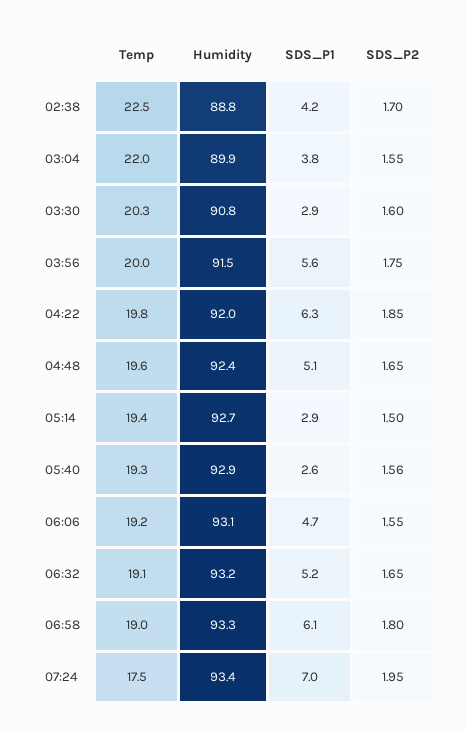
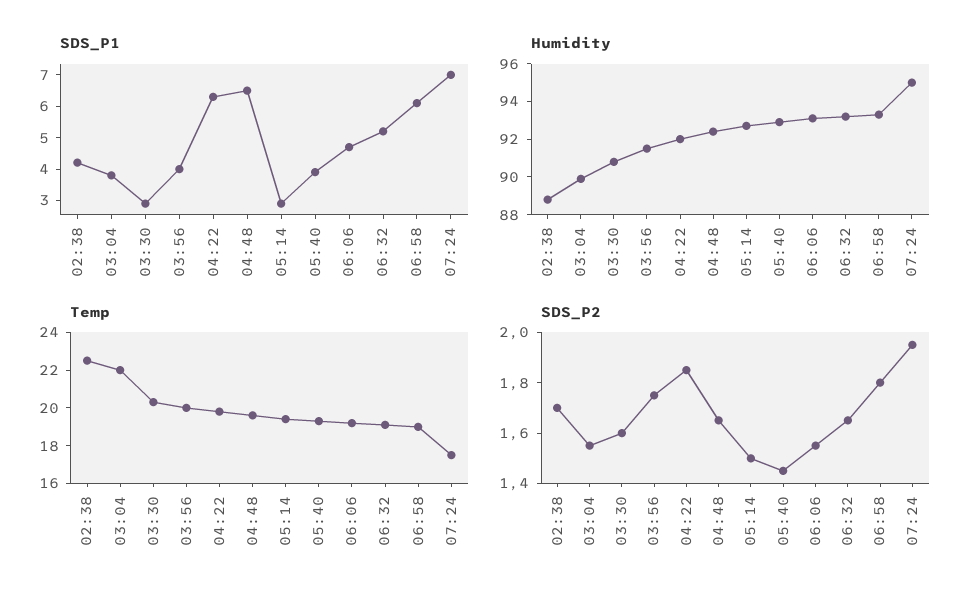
  {
    "Temp": {
      "02:38": 22.5,
      "03:04": 22,
      "03:30": 20.3,
      "03:56": 20,
      "04:22": 19.8,
      "04:48": 19.6,
      "05:14": 19.4,
      "05:40": 19.3,
      "06:06": 19.2,
      "06:32": 19.1,
      "06:58": 19,
      "07:24": 17.5
    },
    "Humidity": {
      "02:38": 88.8,
      "03:04": 89.9,
      "03:30": 90.8,
      "03:56": 91.5,
      "04:22": 92,
      "04:48": 92.4,
      "05:14": 92.7,
      "05:40": 92.9,
      "06:06": 93.1,
      "06:32": 93.2,
      "06:58": 93.3,
-     "07:24": 93.4
+     "07:24": 95
    },
    "SDS_P1": {
      "02:38": 4.2,
      "03:04": 3.8,
      "03:30": 2.9,
-     "03:56": 5.6,
+     "03:56": 4,
      "04:22": 6.3,
-     "04:48": 5.1,
+     "04:48": 6.5,
      "05:14": 2.9,
-     "05:40": 2.6,
+     "05:40": 4,
      "06:06": 4.7,
      "06:32": 5.2,
      "06:58": 6.1,
      "07:24": 7
    },
    "SDS_P2": {
      "02:38": 1.7,
      "03:04": 1.55,
      "03:30": 1.6,
      "03:56": 1.75,
      "04:22": 1.85,
      "04:48": 1.65,
      "05:14": 1.5,
-     "05:40": 1.56,
+     "05:40": 1.45,
      "06:06": 1.55,
      "06:32": 1.65,
      "06:58": 1.8,
      "07:24": 1.95
    }
  }

